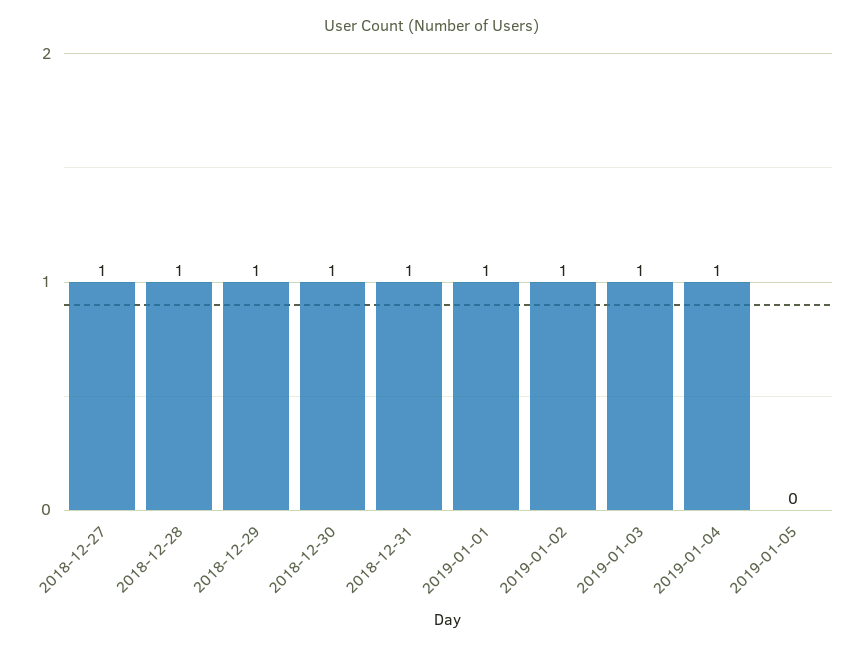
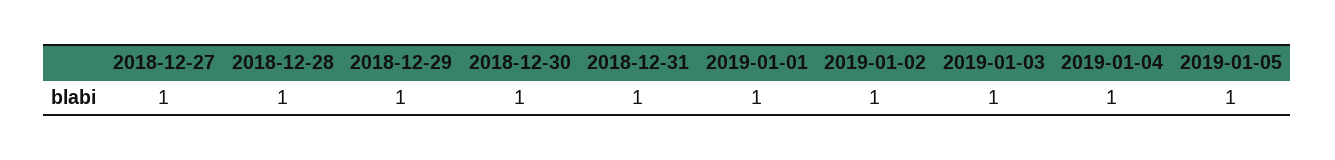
  {
    "2018-12-27": 1,
    "2018-12-28": 1,
    "2018-12-29": 1,
    "2018-12-30": 1,
    "2018-12-31": 1,
    "2019-01-01": 1,
    "2019-01-02": 1,
    "2019-01-03": 1,
    "2019-01-04": 1,
-   "2019-01-05": 0
+   "2019-01-05": 1
  }

